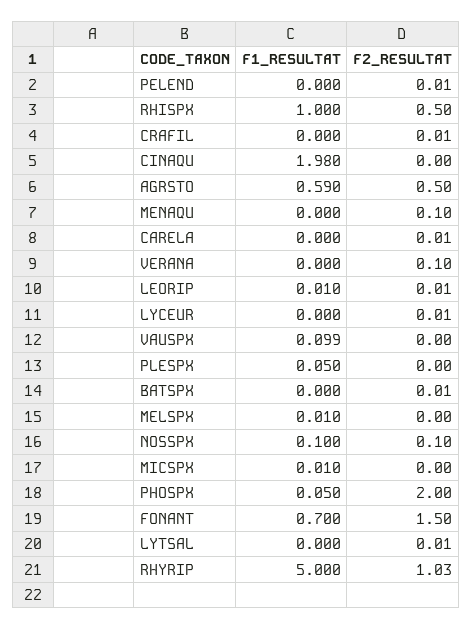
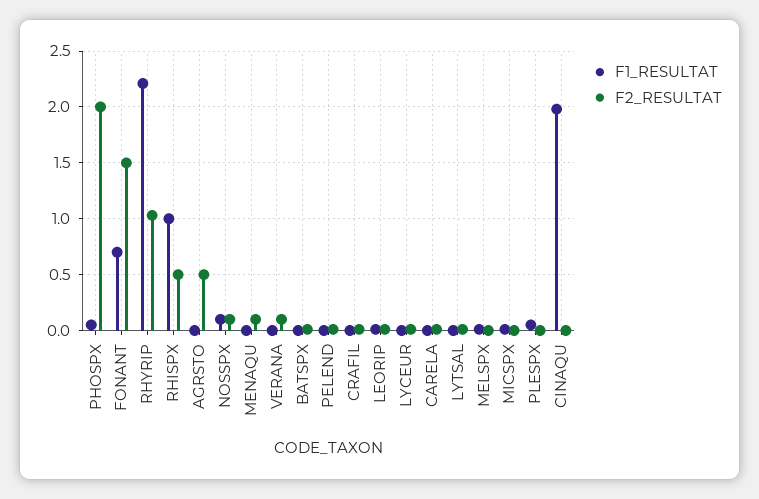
  {
    "F1_RESULTAT": {
      "PELEND": 0,
      "RHISPX": 1,
      "CRAFIL": 0,
      "CINAQU": 1.98,
-     "AGRSTO": 0.59,
+     "AGRSTO": 0,
      "MENAQU": 0,
      "CARELA": 0,
      "VERANA": 0,
      "LEORIP": 0.01,
      "LYCEUR": 0,
-     "VAUSPX": 0.099,
      "PLESPX": 0.05,
      "BATSPX": 0,
      "MELSPX": 0.01,
      "NOSSPX": 0.1,
      "MICSPX": 0.01,
      "PHOSPX": 0.05,
      "FONANT": 0.7,
      "LYTSAL": 0,
-     "RHYRIP": 5
+     "RHYRIP": 2.2
    },
    "F2_RESULTAT": {
      "PELEND": 0.01,
      "RHISPX": 0.5,
      "CRAFIL": 0.01,
      "CINAQU": 0,
      "AGRSTO": 0.5,
      "MENAQU": 0.1,
      "CARELA": 0.01,
      "VERANA": 0.1,
      "LEORIP": 0.01,
      "LYCEUR": 0.01,
-     "VAUSPX": 0,
      "PLESPX": 0,
      "BATSPX": 0.01,
      "MELSPX": 0,
      "NOSSPX": 0.1,
      "MICSPX": 0,
      "PHOSPX": 2,
      "FONANT": 1.5,
      "LYTSAL": 0.01,
      "RHYRIP": 1.03
    }
  }

